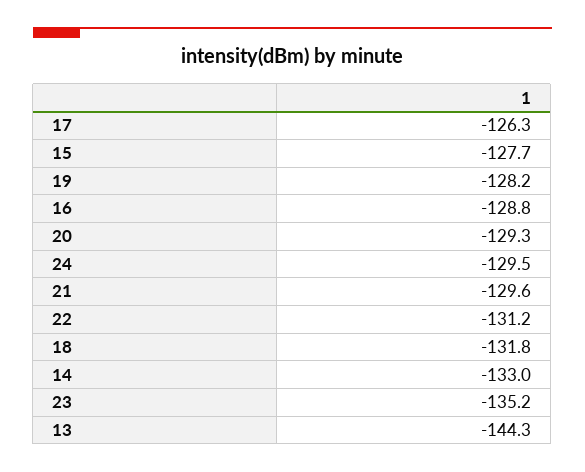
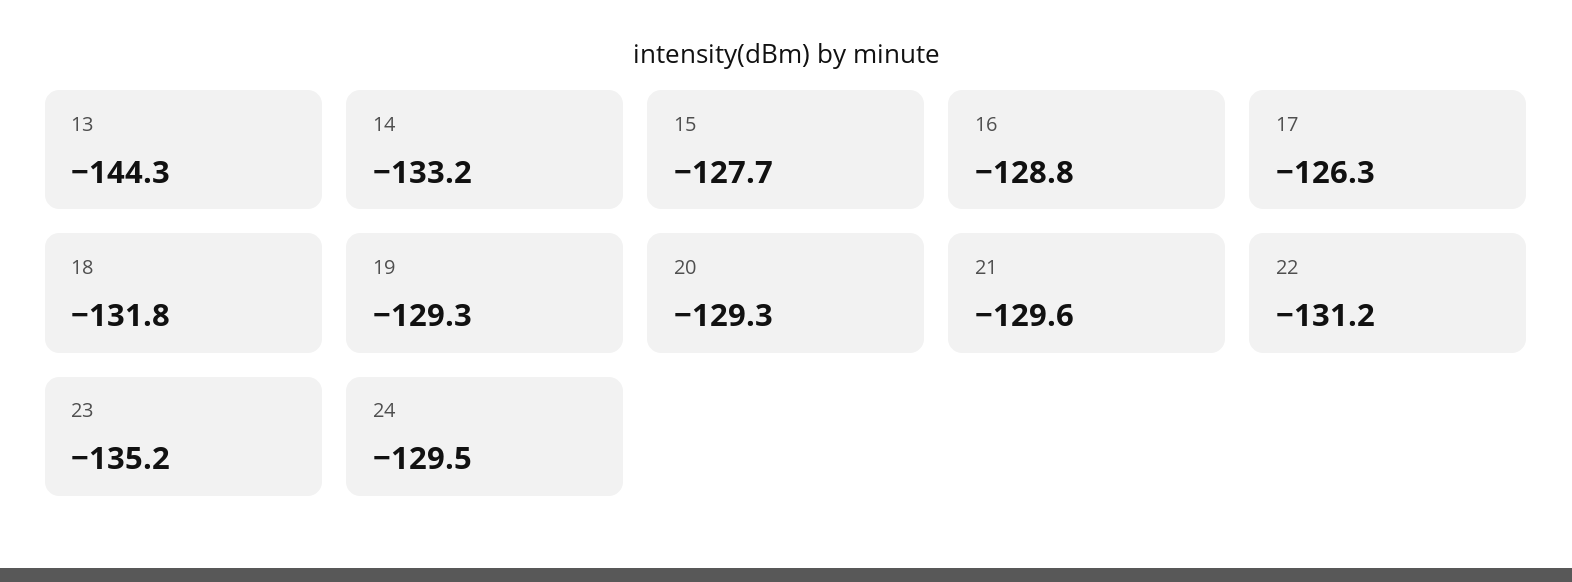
  {
    "17": -126.3,
    "15": -127.7,
-   "19": -128.2,
+   "19": -129.3,
    "16": -128.8,
    "20": -129.3,
    "24": -129.5,
    "21": -129.6,
    "22": -131.2,
    "18": -131.8,
-   "14": -133,
+   "14": -133.2,
    "23": -135.2,
    "13": -144.3
  }

